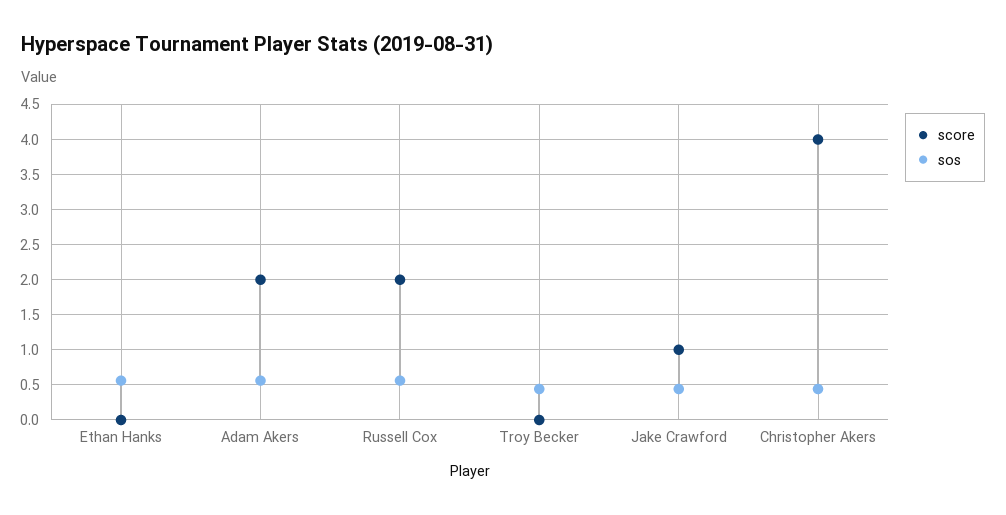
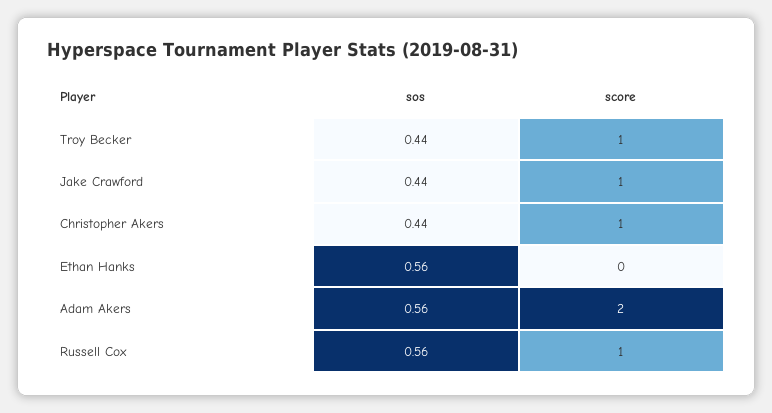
  {
    "score": {
      "Ethan Hanks": 0,
      "Adam Akers": 2,
-     "Russell Cox": 2,
+     "Russell Cox": 1,
-     "Troy Becker": 0,
+     "Troy Becker": 1,
      "Jake Crawford": 1,
-     "Christopher Akers": 4
+     "Christopher Akers": 1
    },
    "sos": {
      "Ethan Hanks": 0.56,
      "Adam Akers": 0.56,
      "Russell Cox": 0.56,
      "Troy Becker": 0.44,
      "Jake Crawford": 0.44,
      "Christopher Akers": 0.44
    }
  }

